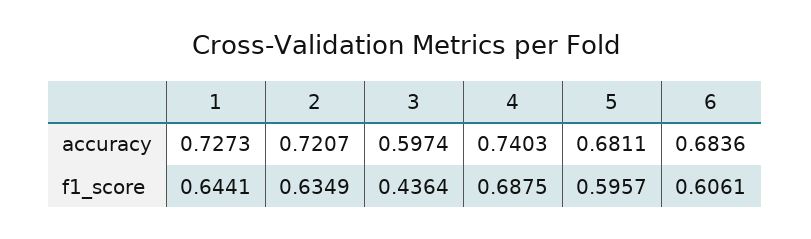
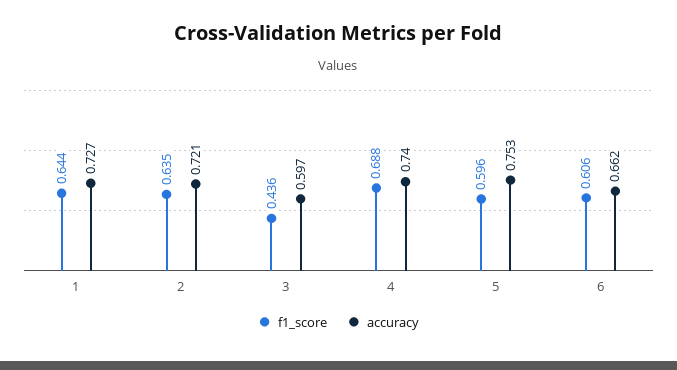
  {
    "accuracy": {
      "1": 0.7273,
      "2": 0.7207,
      "3": 0.5974,
      "4": 0.7403,
-     "5": 0.6811,
+     "5": 0.753,
-     "6": 0.6836
+     "6": 0.662
    },
    "f1_score": {
      "1": 0.6441,
      "2": 0.6349,
      "3": 0.4364,
      "4": 0.6875,
      "5": 0.5957,
      "6": 0.6061
    }
  }

